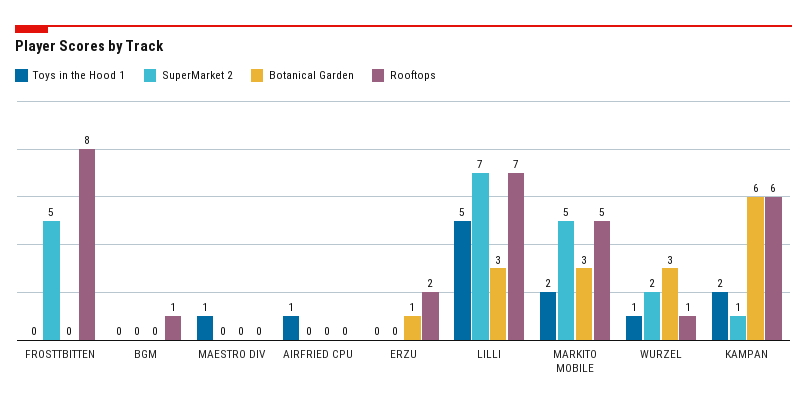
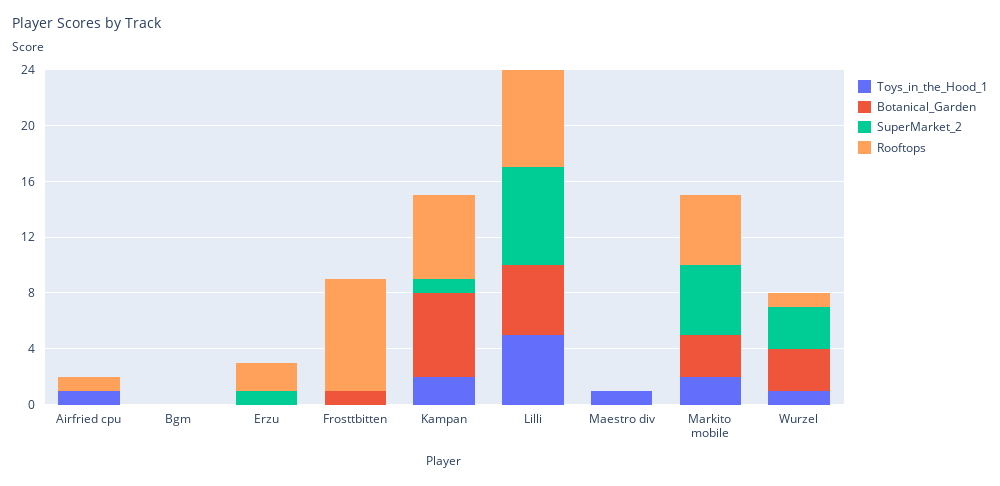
  {
    "Toys in the Hood 1": {
      "FROSTTBITTEN": 0,
      "BGM": 0,
      "MAESTRO DIV": 1,
      "AIRFRIED CPU": 1,
      "ERZU": 0,
      "LILLI": 5,
      "MARKITO MOBILE": 2,
      "WURZEL": 1,
      "KAMPAN": 2
    },
    "SuperMarket 2": {
-     "FROSTTBITTEN": 5,
+     "FROSTTBITTEN": 0,
      "BGM": 0,
      "MAESTRO DIV": 0,
      "AIRFRIED CPU": 0,
-     "ERZU": 0,
+     "ERZU": 1,
      "LILLI": 7,
      "MARKITO MOBILE": 5,
-     "WURZEL": 2,
+     "WURZEL": 3,
      "KAMPAN": 1
    },
    "Botanical Garden": {
-     "FROSTTBITTEN": 0,
+     "FROSTTBITTEN": 1,
      "BGM": 0,
      "MAESTRO DIV": 0,
      "AIRFRIED CPU": 0,
-     "ERZU": 1,
+     "ERZU": 0,
-     "LILLI": 3,
+     "LILLI": 5,
      "MARKITO MOBILE": 3,
      "WURZEL": 3,
      "KAMPAN": 6
    },
    "Rooftops": {
      "FROSTTBITTEN": 8,
-     "BGM": 1,
+     "BGM": 0,
      "MAESTRO DIV": 0,
-     "AIRFRIED CPU": 0,
+     "AIRFRIED CPU": 1,
      "ERZU": 2,
      "LILLI": 7,
      "MARKITO MOBILE": 5,
      "WURZEL": 1,
      "KAMPAN": 6
    }
  }

